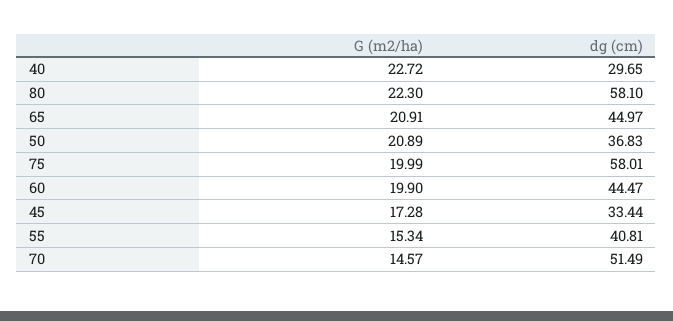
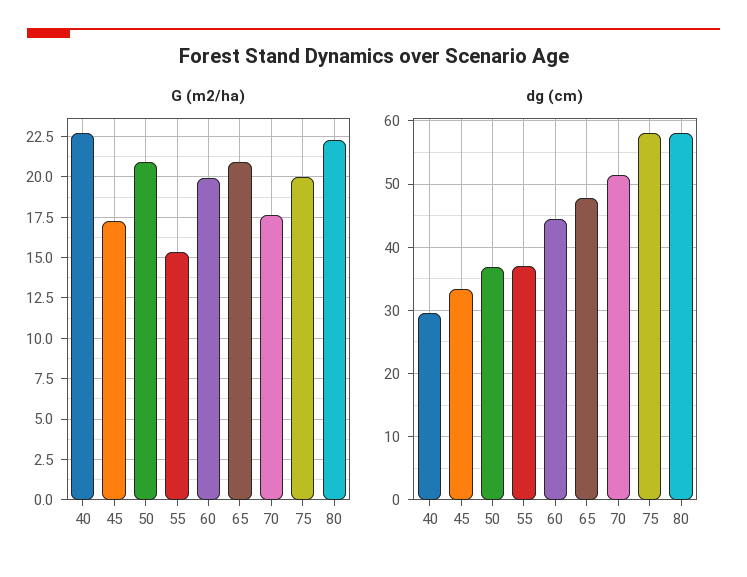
  {
    "G (m2/ha)": {
      "40": 22.72,
      "80": 22.3,
      "65": 20.91,
      "50": 20.89,
      "75": 19.99,
      "60": 19.9,
      "45": 17.28,
      "55": 15.34,
-     "70": 14.57
+     "70": 17.5
    },
    "dg (cm)": {
      "40": 29.65,
      "80": 58.1,
-     "65": 44.97,
+     "65": 48,
      "50": 36.83,
      "75": 58.01,
      "60": 44.47,
      "45": 33.44,
-     "55": 40.81,
+     "55": 37,
      "70": 51.49
    }
  }

